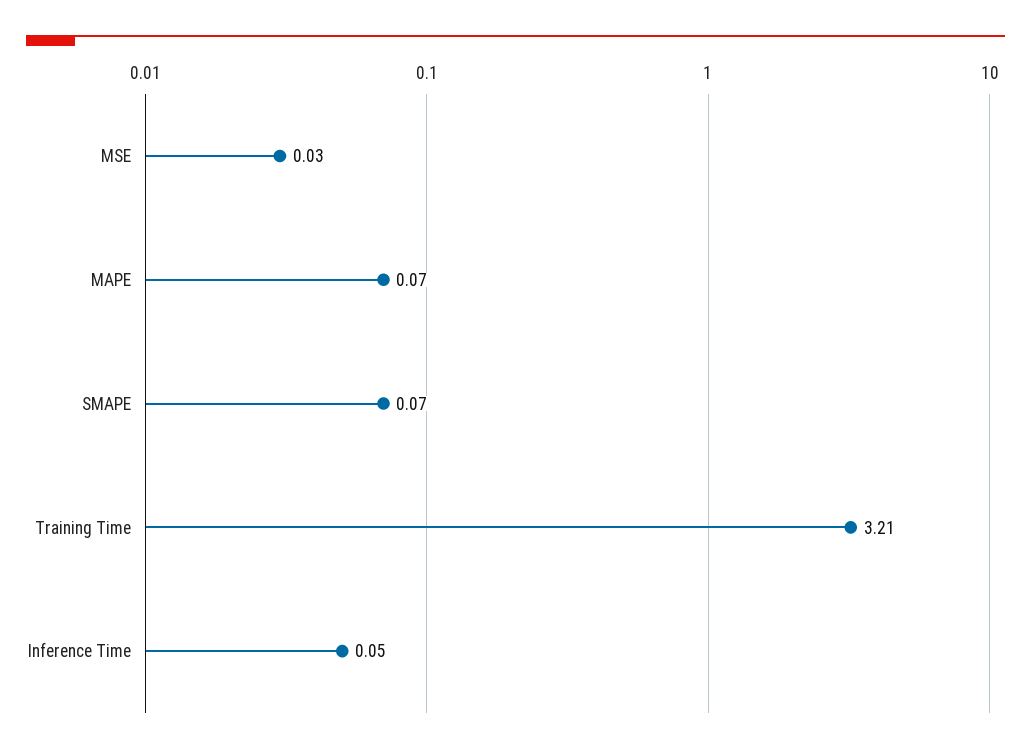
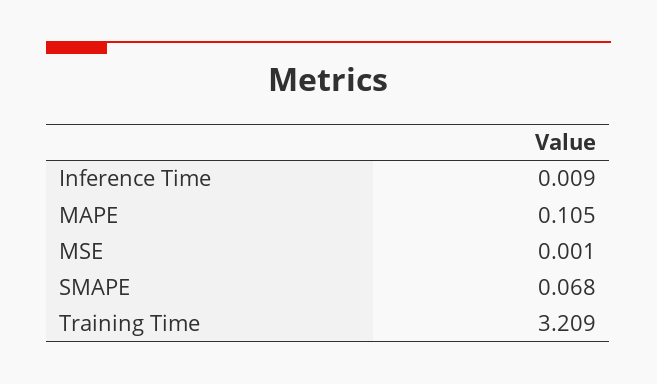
  {
-   "MSE": 0.03,
+   "MSE": 0.001,
-   "MAPE": 0.07,
+   "MAPE": 0.105,
    "SMAPE": 0.068,
    "Training Time": 3.209,
-   "Inference Time": 0.05
+   "Inference Time": 0.009
  }

